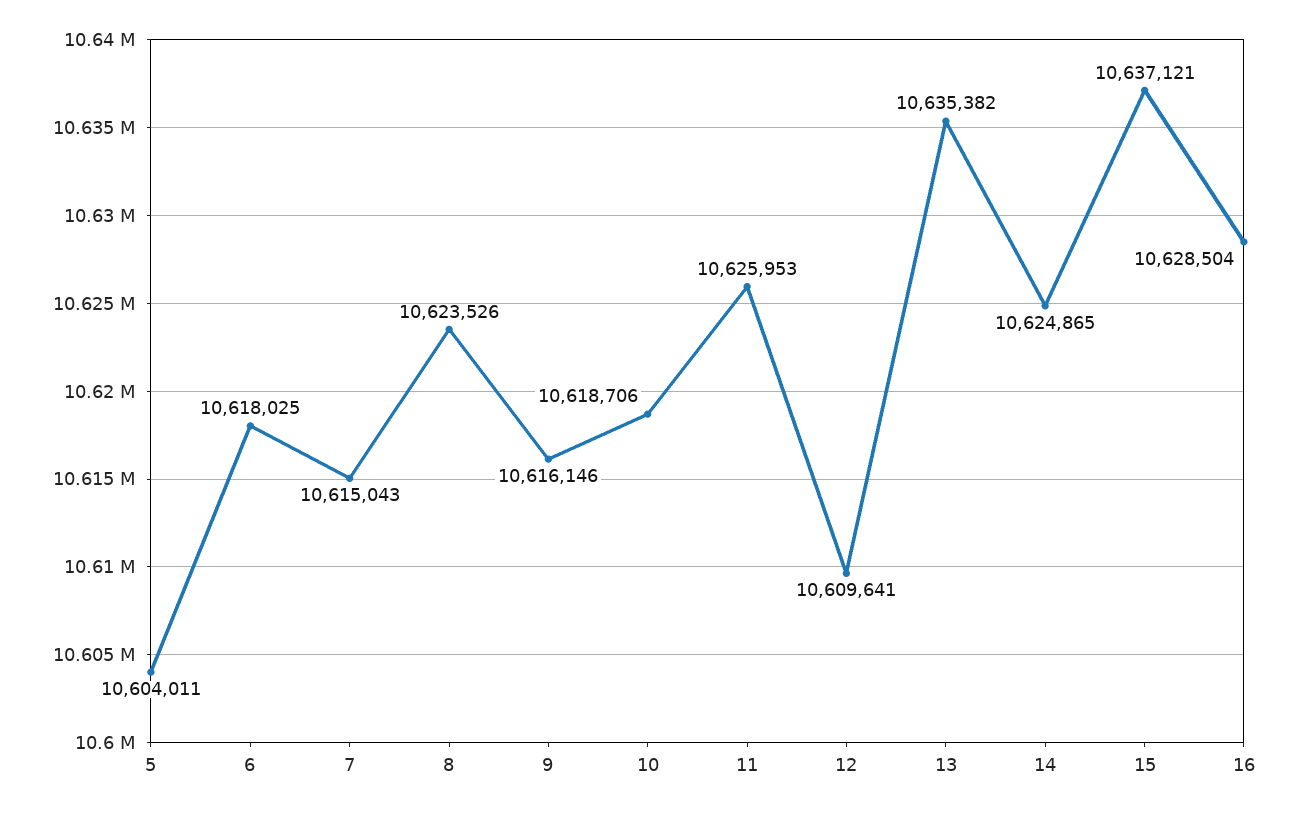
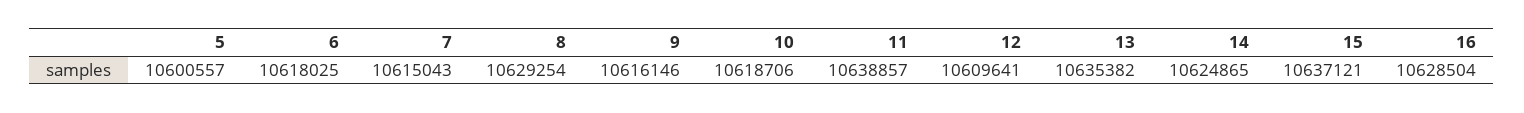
  {
-   "5": 10604011,
+   "5": 10600557,
    "6": 10618025,
    "7": 10615043,
-   "8": 10623526,
+   "8": 10629254,
    "9": 10616146,
    "10": 10618706,
-   "11": 10625953,
+   "11": 10638857,
    "12": 10609641,
    "13": 10635382,
    "14": 10624865,
    "15": 10637121,
    "16": 10628504
  }

